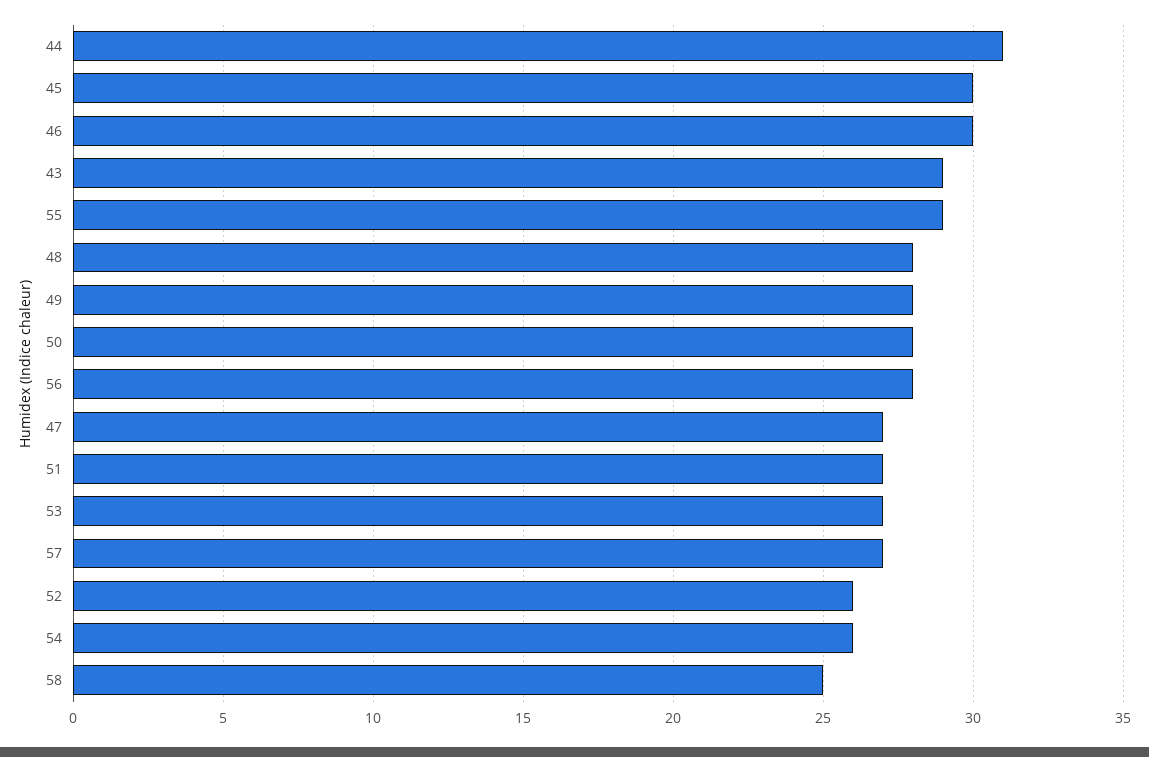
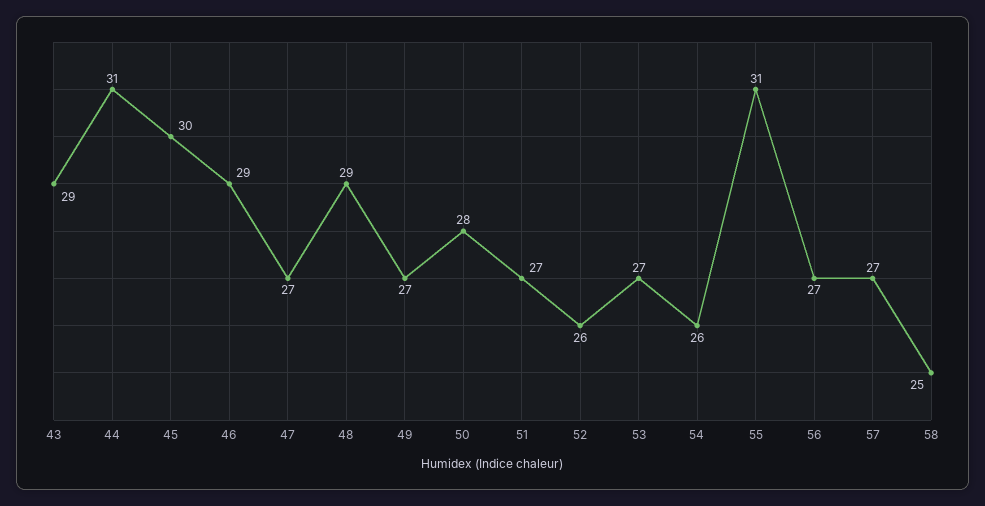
  {
    "44": 31,
    "45": 30,
-   "46": 30,
+   "46": 29,
    "43": 29,
-   "55": 29,
+   "55": 31,
-   "48": 28,
+   "48": 29,
-   "49": 28,
+   "49": 27,
    "50": 28,
-   "56": 28,
+   "56": 27,
    "47": 27,
    "51": 27,
    "53": 27,
    "57": 27,
    "52": 26,
    "54": 26,
    "58": 25
  }

